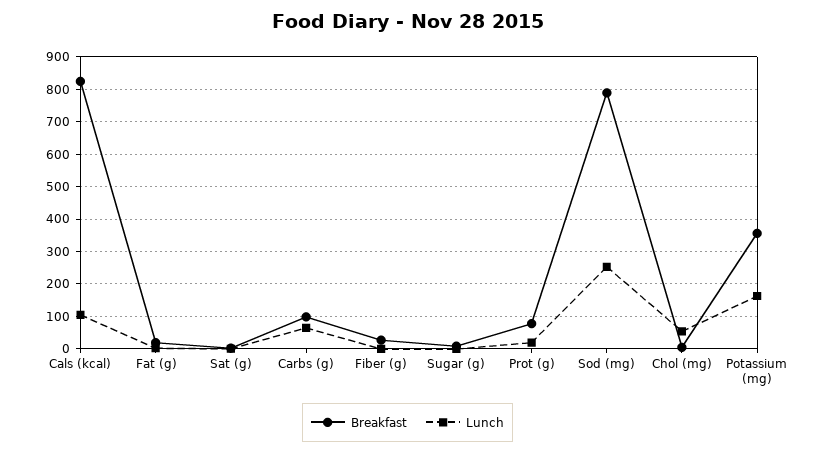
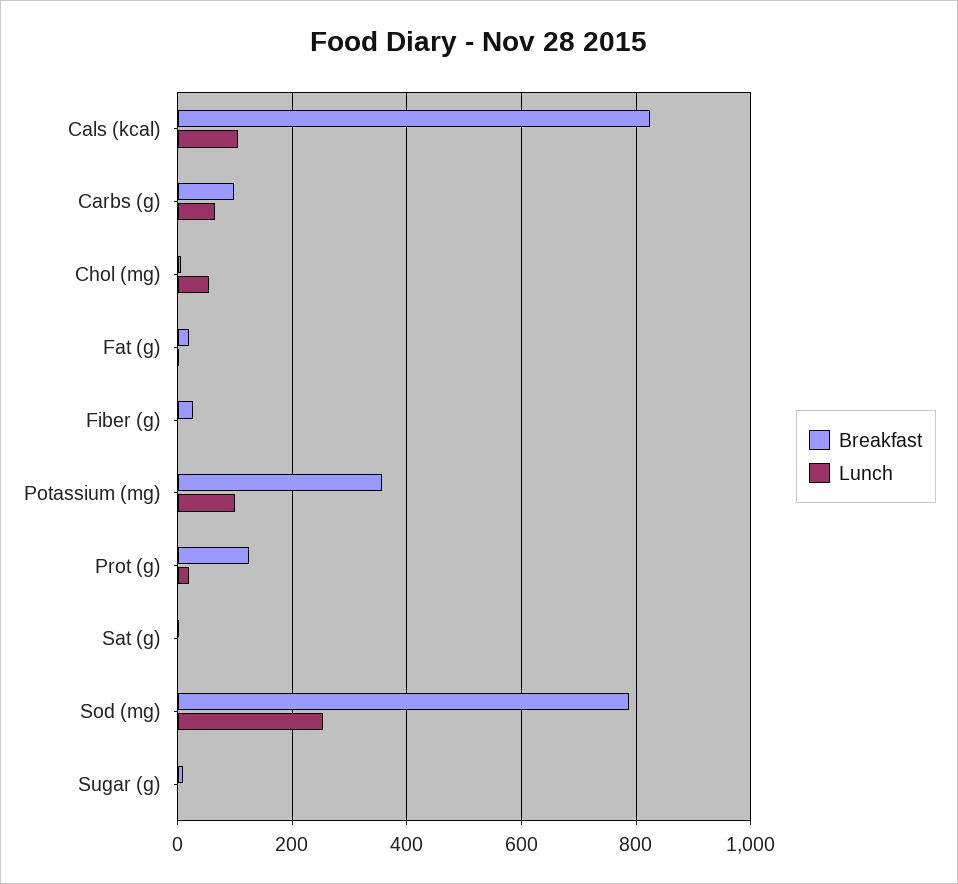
  {
    "Breakfast": {
      "Cals (kcal)": 820,
      "Fat (g)": 20,
      "Sat (g)": 0,
      "Carbs (g)": 100,
      "Fiber (g)": 20,
      "Sugar (g)": 0,
-     "Prot (g)": 80,
+     "Prot (g)": 120,
      "Sod (mg)": 780,
      "Chol (mg)": 0,
      "Potassium (mg)": 360
    },
    "Lunch": {
      "Cals (kcal)": 100,
      "Fat (g)": 0,
      "Sat (g)": 0,
      "Carbs (g)": 60,
      "Fiber (g)": 0,
      "Sugar (g)": 0,
      "Prot (g)": 20,
      "Sod (mg)": 260,
      "Chol (mg)": 60,
-     "Potassium (mg)": 160
+     "Potassium (mg)": 100
    }
  }

